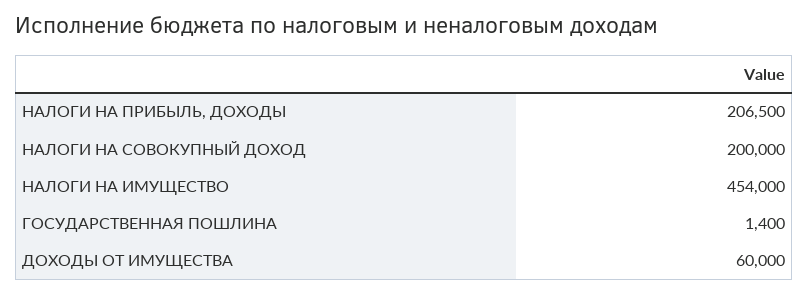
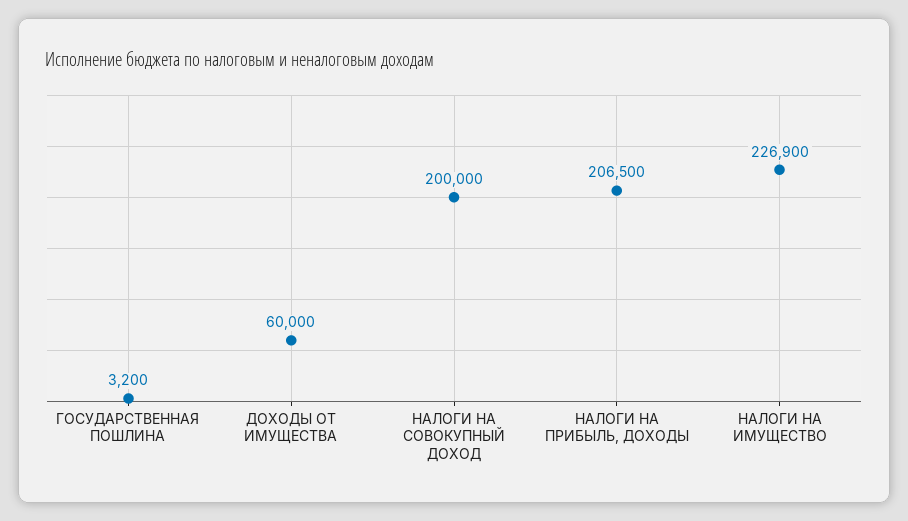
  {
    "НАЛОГИ НА ПРИБЫЛЬ, ДОХОДЫ": 206500,
    "НАЛОГИ НА СОВОКУПНЫЙ ДОХОД": 200000,
-   "НАЛОГИ НА ИМУЩЕСТВО": 454000,
+   "НАЛОГИ НА ИМУЩЕСТВО": 226900,
-   "ГОСУДАРСТВЕННАЯ ПОШЛИНА": 1400,
+   "ГОСУДАРСТВЕННАЯ ПОШЛИНА": 3200,
    "ДОХОДЫ ОТ ИМУЩЕСТВА": 60000
  }

